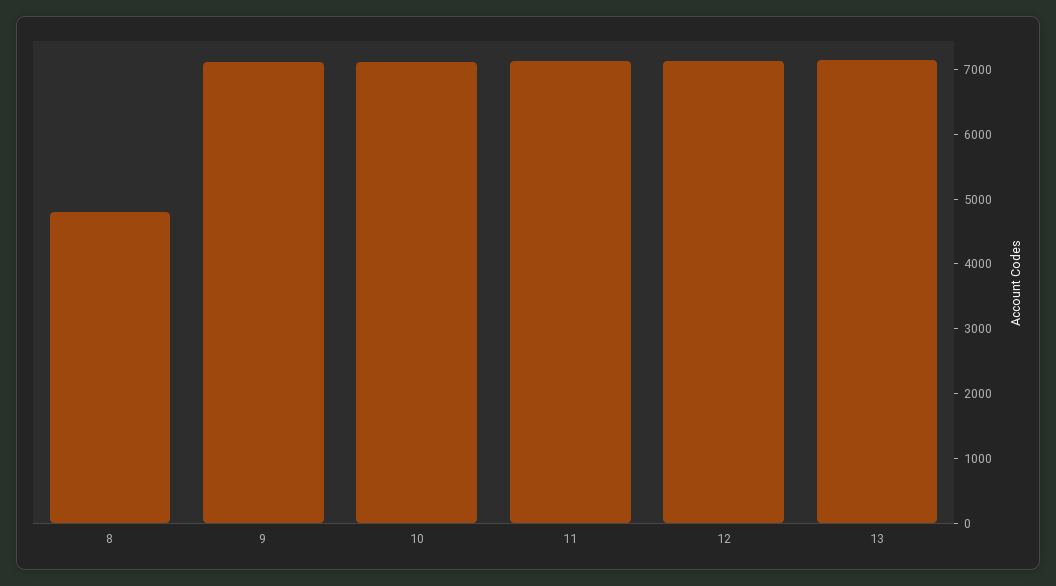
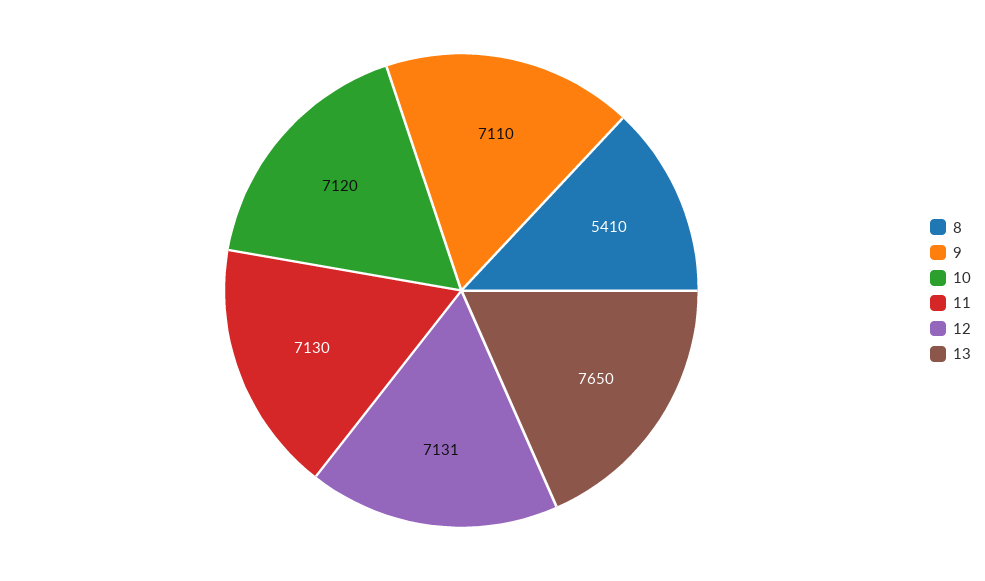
  {
-   "8": 4800,
+   "8": 5410,
    "9": 7110,
    "10": 7120,
    "11": 7130,
    "12": 7131,
-   "13": 7200
+   "13": 7650
  }

